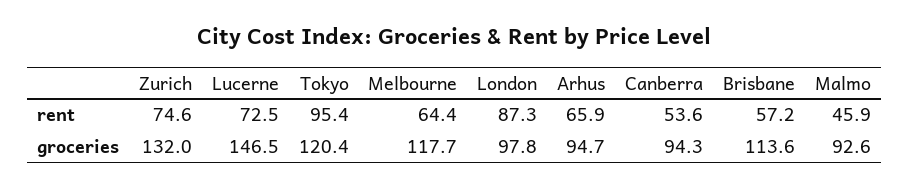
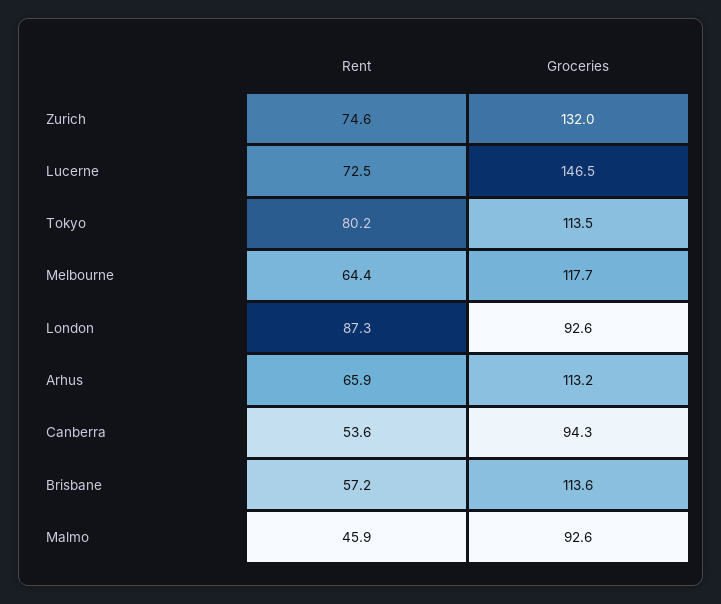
  {
    "Zurich": {
      "rent": 74.6,
      "groceries": 132
    },
    "Lucerne": {
      "rent": 72.5,
      "groceries": 146.5
    },
    "Tokyo": {
-     "rent": 95.4,
+     "rent": 80.2,
-     "groceries": 120.4
+     "groceries": 113.5
    },
    "Melbourne": {
      "rent": 64.4,
      "groceries": 117.7
    },
    "London": {
      "rent": 87.3,
-     "groceries": 97.8
+     "groceries": 92.6
    },
    "Arhus": {
      "rent": 65.9,
-     "groceries": 94.7
+     "groceries": 113.2
    },
    "Canberra": {
      "rent": 53.6,
      "groceries": 94.3
    },
    "Brisbane": {
      "rent": 57.2,
      "groceries": 113.6
    },
    "Malmo": {
      "rent": 45.9,
      "groceries": 92.6
    }
  }

